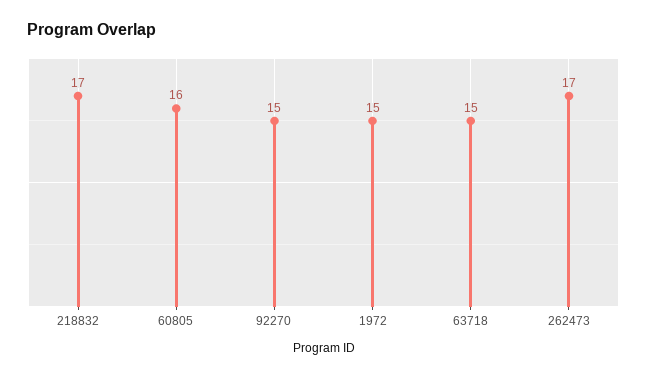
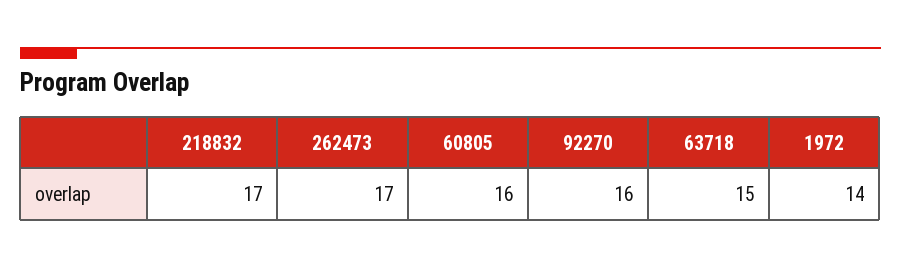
  {
    "218832": 17,
    "60805": 16,
-   "92270": 15,
+   "92270": 16,
-   "1972": 15,
+   "1972": 14,
    "63718": 15,
    "262473": 17
  }

